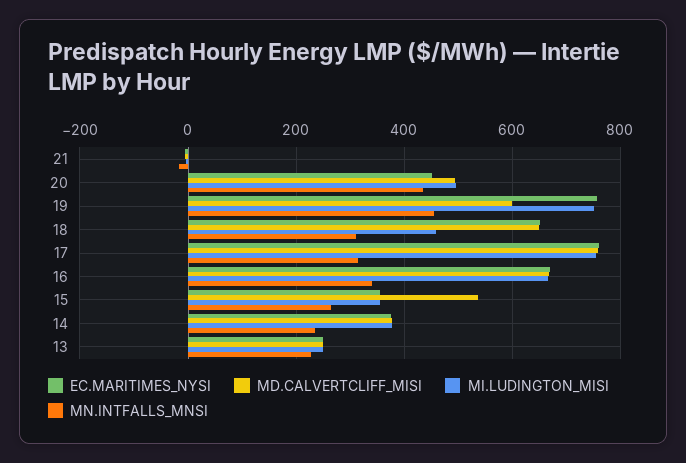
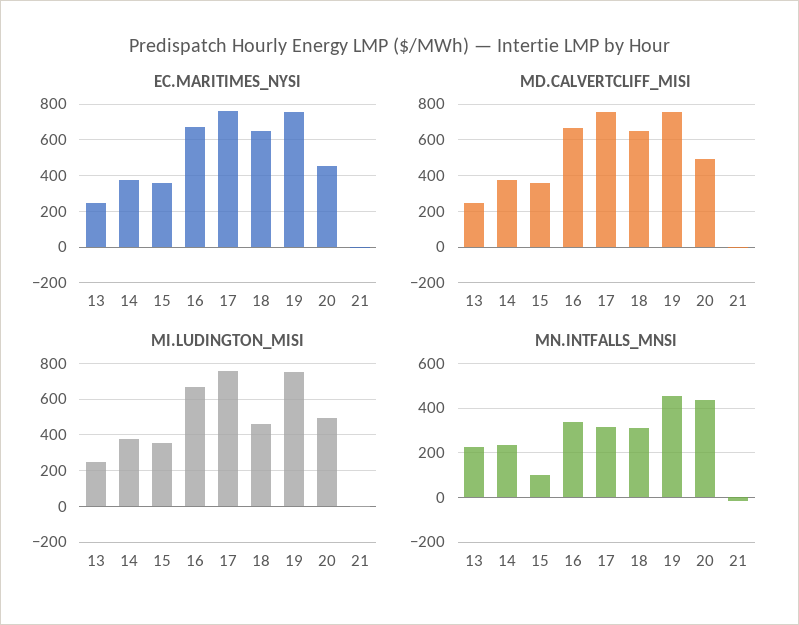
  {
    "EC.MARITIMES_NYSI": {
      "21": 0,
      "20": 460,
      "19": 760,
      "18": 660,
      "17": 760,
      "16": 660,
      "15": 360,
      "14": 380,
      "13": 240
    },
    "MD.CALVERTCLIFF_MISI": {
      "21": 0,
      "20": 500,
-     "19": 600,
+     "19": 750,
      "18": 640,
      "17": 760,
      "16": 660,
-     "15": 540,
+     "15": 350,
      "14": 380,
      "13": 240
    },
    "MI.LUDINGTON_MISI": {
      "21": 0,
      "20": 500,
      "19": 760,
      "18": 460,
      "17": 760,
      "16": 660,
      "15": 360,
      "14": 380,
      "13": 240
    },
    "MN.INTFALLS_MNSI": {
      "21": -20,
      "20": 440,
      "19": 460,
      "18": 320,
      "17": 320,
      "16": 340,
-     "15": 260,
+     "15": 100,
      "14": 240,
      "13": 220
    }
  }

